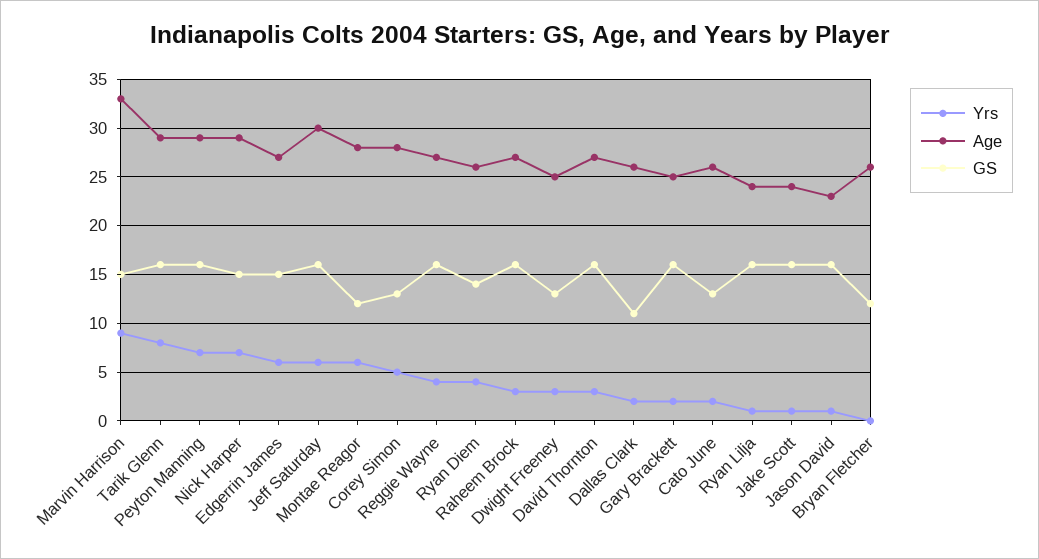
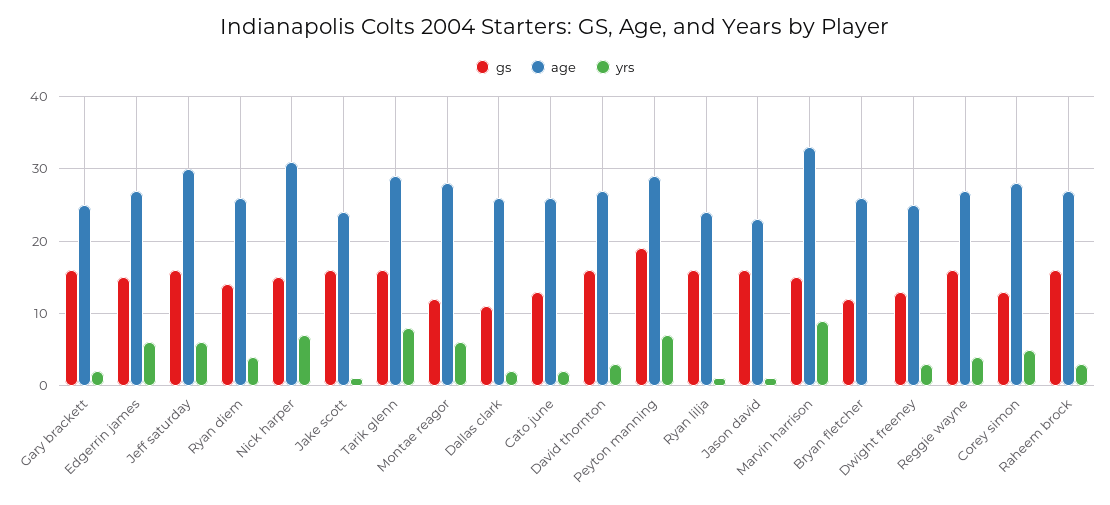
  {
    "Yrs": {
      "Marvin Harrison": 9,
      "Tarik Glenn": 8,
      "Peyton Manning": 7,
      "Nick Harper": 7,
      "Edgerrin James": 6,
      "Jeff Saturday": 6,
      "Montae Reagor": 6,
      "Corey Simon": 5,
      "Reggie Wayne": 4,
      "Ryan Diem": 4,
      "Raheem Brock": 3,
      "Dwight Freeney": 3,
      "David Thornton": 3,
      "Dallas Clark": 2,
      "Gary Brackett": 2,
      "Cato June": 2,
      "Ryan Lilja": 1,
      "Jake Scott": 1,
      "Jason David": 1,
      "Bryan Fletcher": 0
    },
    "Age": {
      "Marvin Harrison": 33,
      "Tarik Glenn": 29,
      "Peyton Manning": 29,
-     "Nick Harper": 29,
+     "Nick Harper": 31,
      "Edgerrin James": 27,
      "Jeff Saturday": 30,
      "Montae Reagor": 28,
      "Corey Simon": 28,
      "Reggie Wayne": 27,
      "Ryan Diem": 26,
      "Raheem Brock": 27,
      "Dwight Freeney": 25,
      "David Thornton": 27,
      "Dallas Clark": 26,
      "Gary Brackett": 25,
      "Cato June": 26,
      "Ryan Lilja": 24,
      "Jake Scott": 24,
      "Jason David": 23,
      "Bryan Fletcher": 26
    },
    "GS": {
      "Marvin Harrison": 15,
      "Tarik Glenn": 16,
-     "Peyton Manning": 16,
+     "Peyton Manning": 19,
      "Nick Harper": 15,
      "Edgerrin James": 15,
      "Jeff Saturday": 16,
      "Montae Reagor": 12,
      "Corey Simon": 13,
      "Reggie Wayne": 16,
      "Ryan Diem": 14,
      "Raheem Brock": 16,
      "Dwight Freeney": 13,
      "David Thornton": 16,
      "Dallas Clark": 11,
      "Gary Brackett": 16,
      "Cato June": 13,
      "Ryan Lilja": 16,
      "Jake Scott": 16,
      "Jason David": 16,
      "Bryan Fletcher": 12
    }
  }

